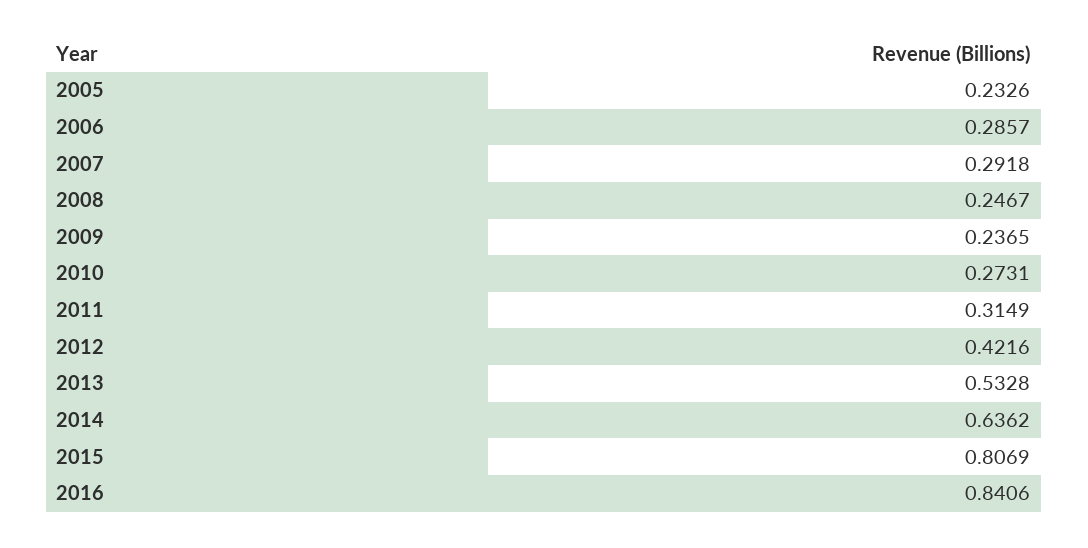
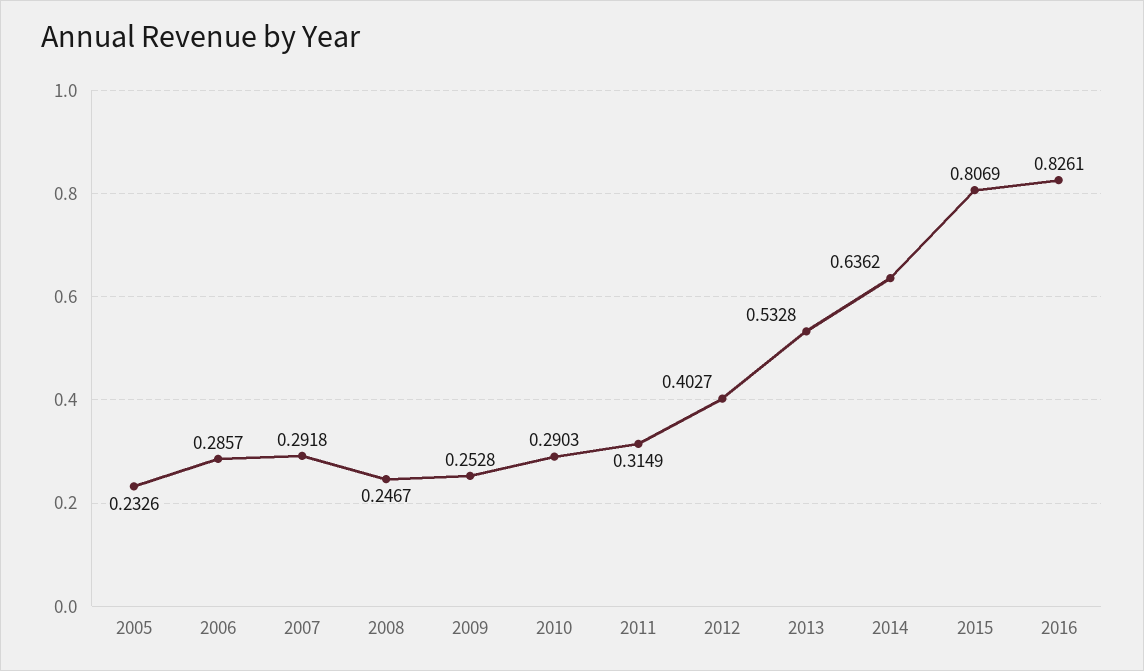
  {
    "2005": 0.2326,
    "2006": 0.2857,
    "2007": 0.2918,
    "2008": 0.2467,
-   "2009": 0.2365,
+   "2009": 0.2528,
-   "2010": 0.2731,
+   "2010": 0.2903,
    "2011": 0.3149,
-   "2012": 0.4216,
+   "2012": 0.4027,
    "2013": 0.5328,
    "2014": 0.6362,
    "2015": 0.8069,
-   "2016": 0.8406
+   "2016": 0.8261
  }

